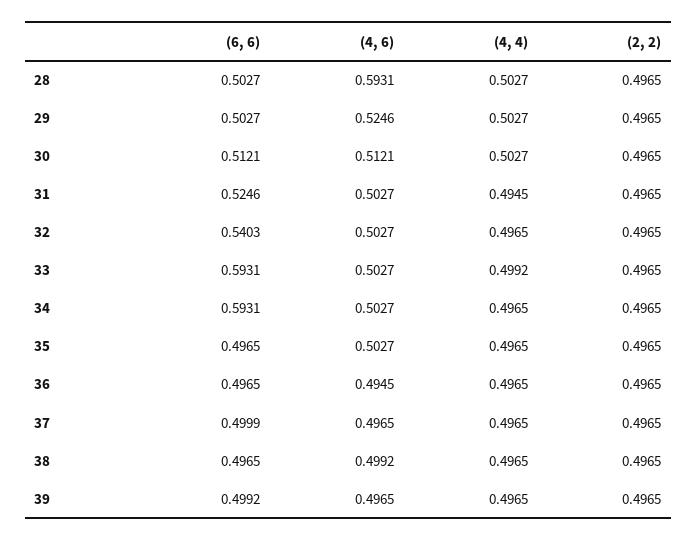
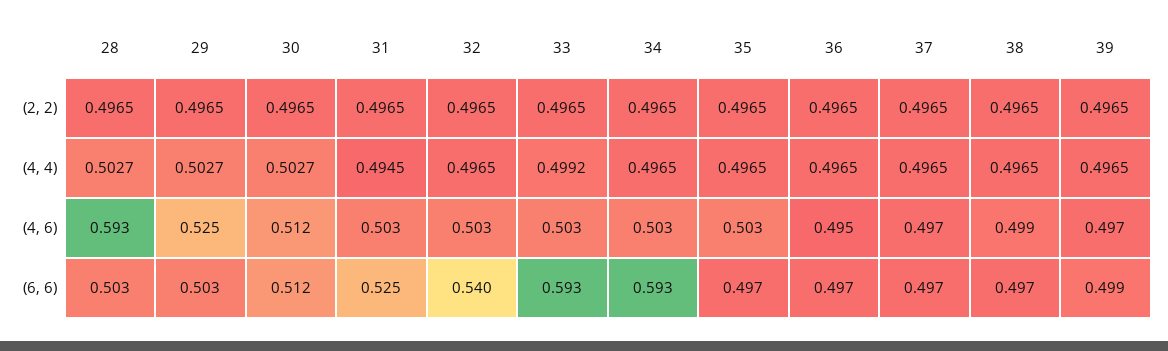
  {
    "(6, 6)": {
      "28": 0.5027,
      "29": 0.5027,
      "30": 0.5121,
      "31": 0.5246,
      "32": 0.5403,
      "33": 0.5931,
      "34": 0.5931,
      "35": 0.4965,
      "36": 0.4965,
-     "37": 0.4999,
+     "37": 0.497,
      "38": 0.4965,
      "39": 0.4992
    },
    "(4, 6)": {
      "28": 0.5931,
      "29": 0.5246,
      "30": 0.5121,
      "31": 0.5027,
      "32": 0.5027,
      "33": 0.5027,
      "34": 0.5027,
      "35": 0.5027,
      "36": 0.4945,
      "37": 0.4965,
      "38": 0.4992,
      "39": 0.4965
    },
    "(4, 4)": {
      "28": 0.5027,
      "29": 0.5027,
      "30": 0.5027,
      "31": 0.4945,
      "32": 0.4965,
      "33": 0.4992,
      "34": 0.4965,
      "35": 0.4965,
      "36": 0.4965,
      "37": 0.4965,
      "38": 0.4965,
      "39": 0.4965
    },
    "(2, 2)": {
      "28": 0.4965,
      "29": 0.4965,
      "30": 0.4965,
      "31": 0.4965,
      "32": 0.4965,
      "33": 0.4965,
      "34": 0.4965,
      "35": 0.4965,
      "36": 0.4965,
      "37": 0.4965,
      "38": 0.4965,
      "39": 0.4965
    }
  }

